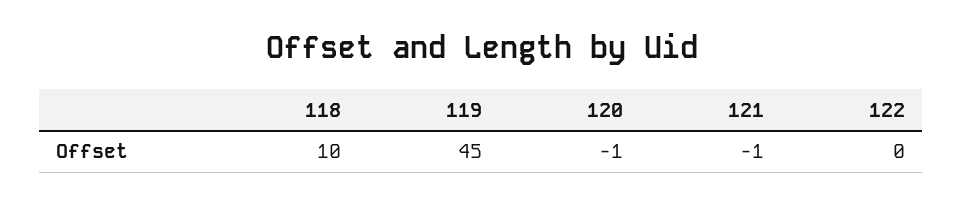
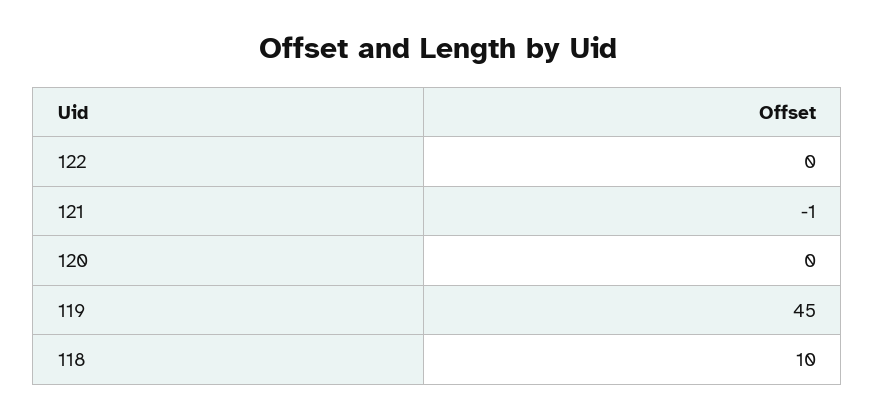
  {
    "118": 10,
    "119": 45,
-   "120": -1,
+   "120": 0,
    "121": -1,
    "122": 0
  }

